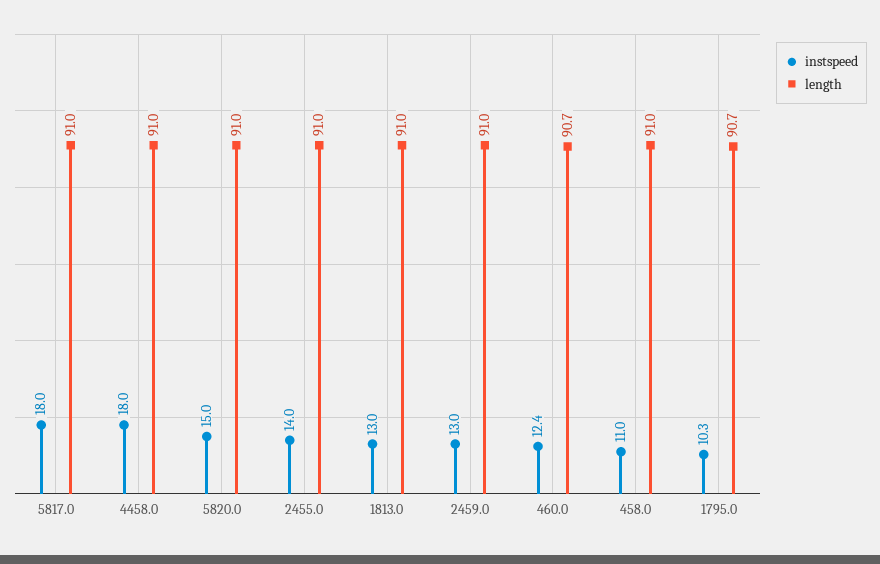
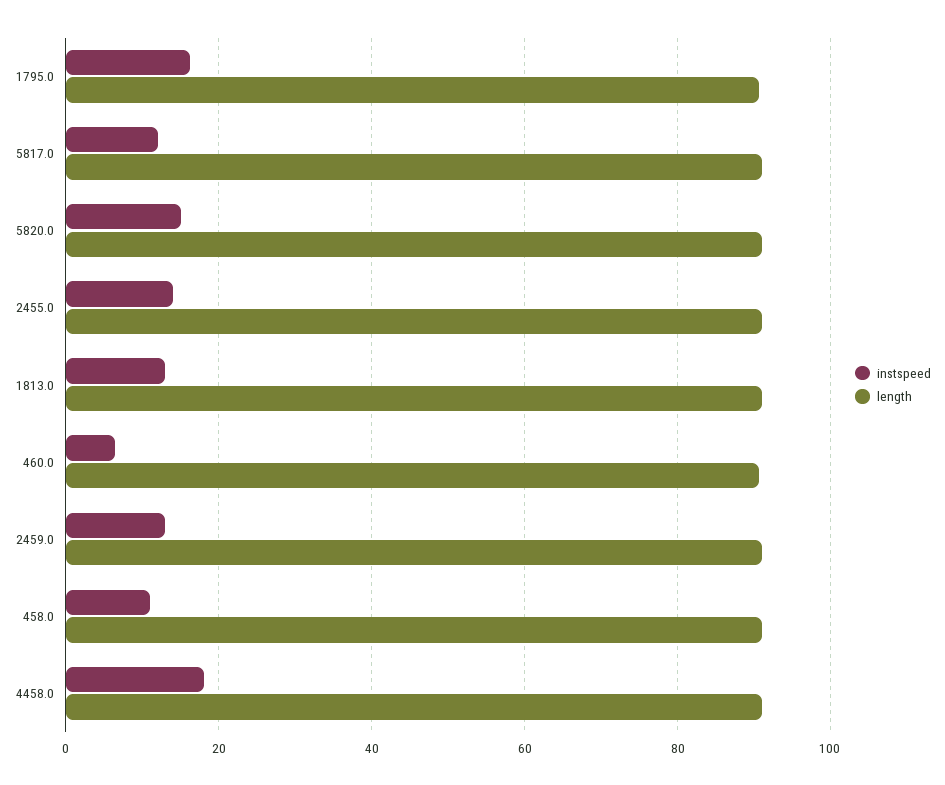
  {
    "instspeed": {
-     "5817.0": 18,
+     "5817.0": 12,
      "4458.0": 18,
      "5820.0": 15,
      "2455.0": 14,
      "1813.0": 13,
      "2459.0": 13,
-     "460.0": 12.4,
+     "460.0": 6,
      "458.0": 11,
-     "1795.0": 10.3
+     "1795.0": 16
    },
    "length": {
      "5817.0": 91,
      "4458.0": 91,
      "5820.0": 91,
      "2455.0": 91,
      "1813.0": 91,
      "2459.0": 91,
      "460.0": 90.7,
      "458.0": 91,
      "1795.0": 90.7
    }
  }

